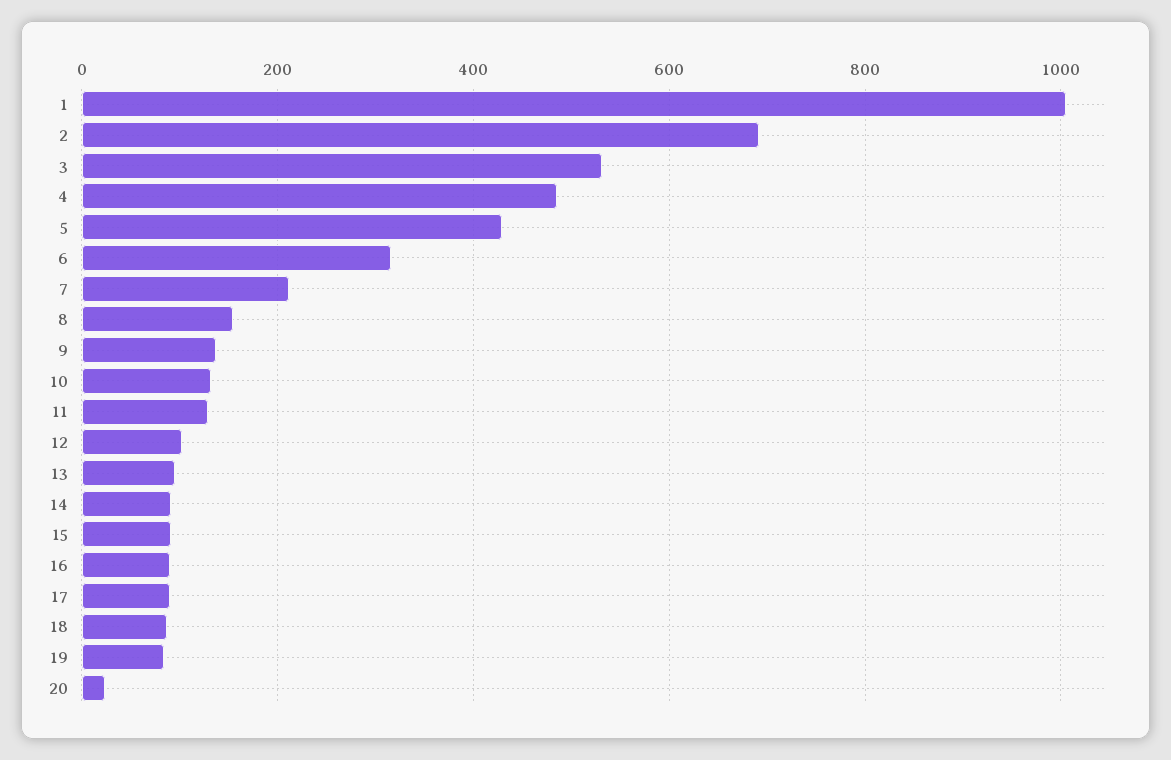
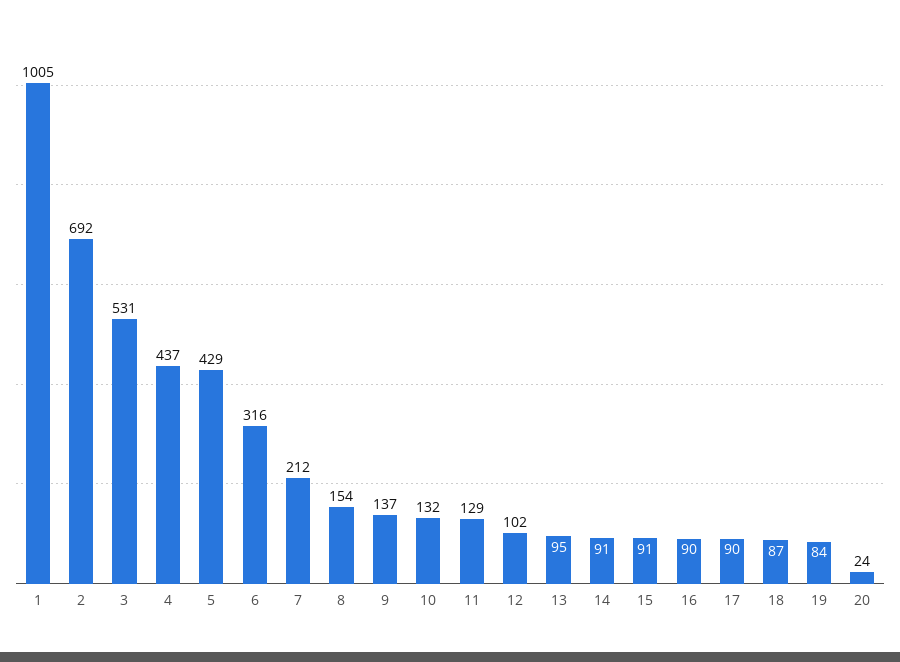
  {
    "1": 1005,
    "2": 692,
    "3": 531,
-   "4": 480,
+   "4": 437,
    "5": 429,
    "6": 316,
    "7": 212,
    "8": 154,
    "9": 137,
    "10": 132,
    "11": 129,
    "12": 102,
    "13": 95,
    "14": 91,
    "15": 91,
    "16": 90,
    "17": 90,
    "18": 87,
    "19": 84,
    "20": 24
  }

